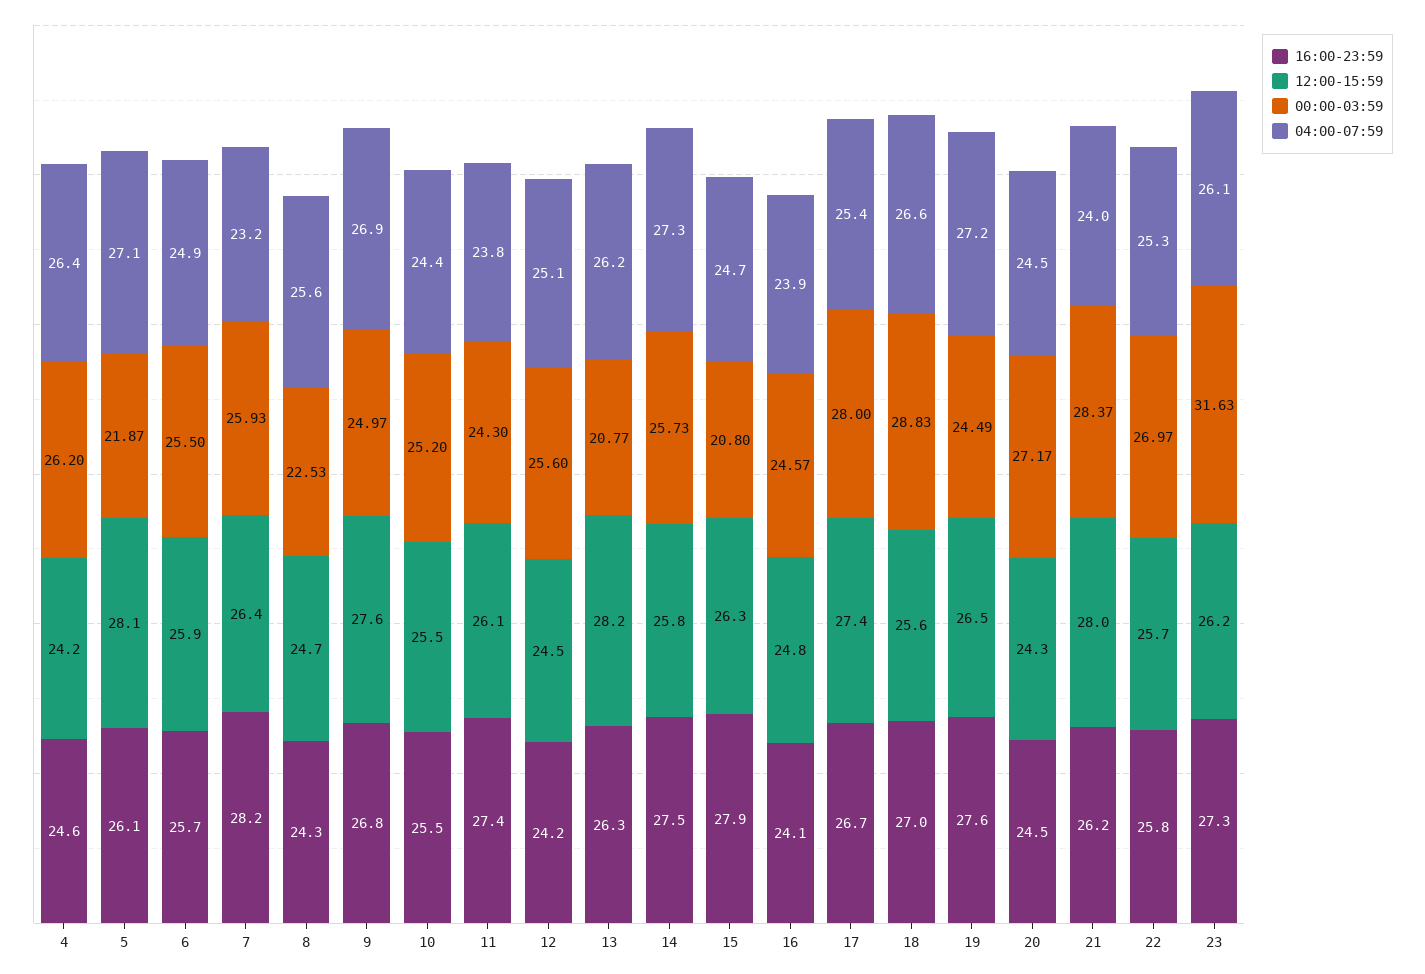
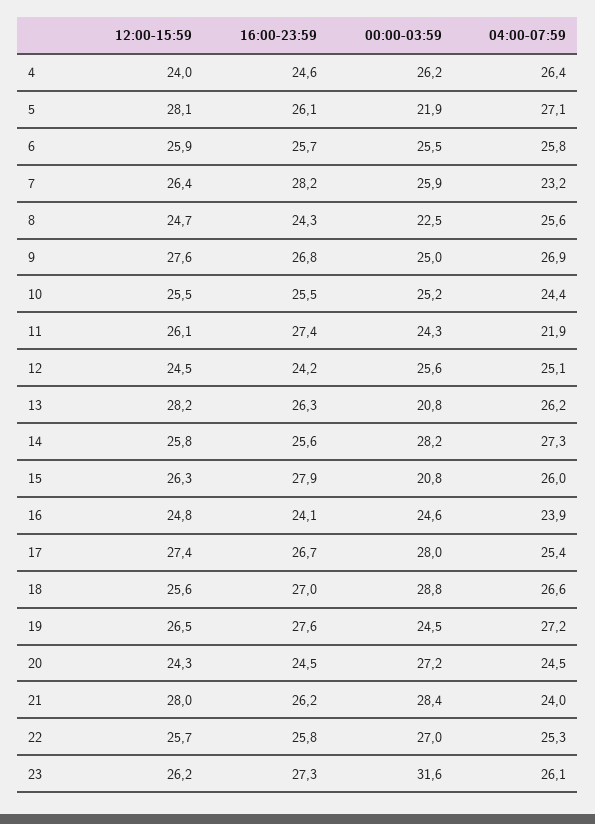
  {
    "16:00-23:59": {
      "4": 24.6,
      "5": 26.1,
      "6": 25.7,
      "7": 28.2,
      "8": 24.3,
      "9": 26.8,
      "10": 25.5,
      "11": 27.4,
      "12": 24.2,
      "13": 26.3,
-     "14": 27.5,
+     "14": 25.6,
      "15": 27.9,
      "16": 24.1,
      "17": 26.7,
      "18": 27,
      "19": 27.6,
      "20": 24.5,
      "21": 26.2,
      "22": 25.8,
      "23": 27.3
    },
    "12:00-15:59": {
-     "4": 24.2,
+     "4": 24,
      "5": 28.1,
      "6": 25.9,
      "7": 26.4,
      "8": 24.7,
      "9": 27.6,
      "10": 25.5,
      "11": 26.1,
      "12": 24.5,
      "13": 28.2,
      "14": 25.8,
      "15": 26.3,
      "16": 24.8,
      "17": 27.4,
      "18": 25.6,
      "19": 26.5,
      "20": 24.3,
      "21": 28,
      "22": 25.7,
      "23": 26.2
    },
    "00:00-03:59": {
      "4": 26.2,
      "5": 21.87,
      "6": 25.5,
      "7": 25.93,
      "8": 22.53,
      "9": 24.97,
      "10": 25.2,
      "11": 24.3,
      "12": 25.6,
      "13": 20.77,
-     "14": 25.73,
+     "14": 28.2,
      "15": 20.8,
      "16": 24.57,
      "17": 28,
      "18": 28.83,
      "19": 24.49,
      "20": 27.17,
      "21": 28.37,
      "22": 26.97,
      "23": 31.63
    },
    "04:00-07:59": {
      "4": 26.4,
      "5": 27.1,
-     "6": 24.9,
+     "6": 25.8,
      "7": 23.2,
      "8": 25.6,
      "9": 26.9,
      "10": 24.4,
-     "11": 23.8,
+     "11": 21.9,
      "12": 25.1,
      "13": 26.2,
      "14": 27.3,
-     "15": 24.7,
+     "15": 26,
      "16": 23.9,
      "17": 25.4,
      "18": 26.6,
      "19": 27.2,
      "20": 24.5,
      "21": 24,
      "22": 25.3,
      "23": 26.1
    }
  }

